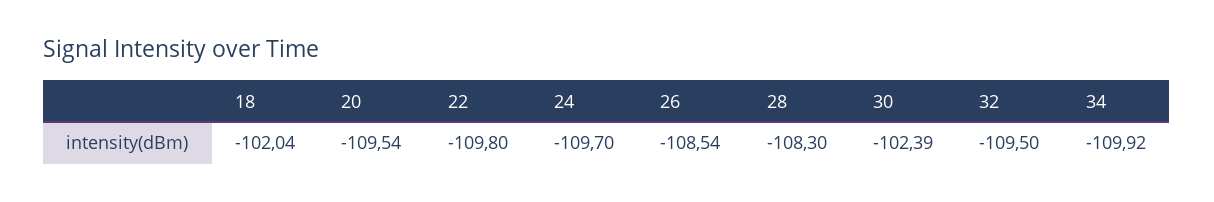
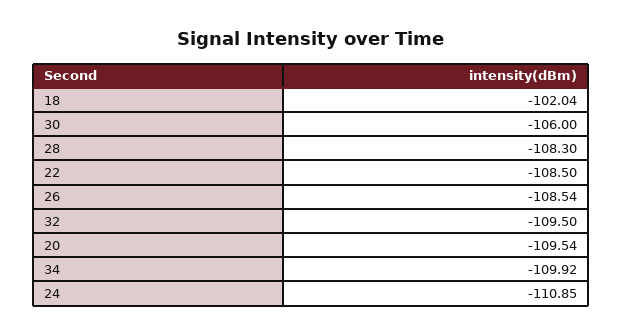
  {
    "18": -102.04,
    "20": -109.54,
-   "22": -109.8,
+   "22": -108.5,
-   "24": -109.7,
+   "24": -110.85,
    "26": -108.54,
    "28": -108.3,
-   "30": -102.39,
+   "30": -106,
    "32": -109.5,
    "34": -109.92
  }

